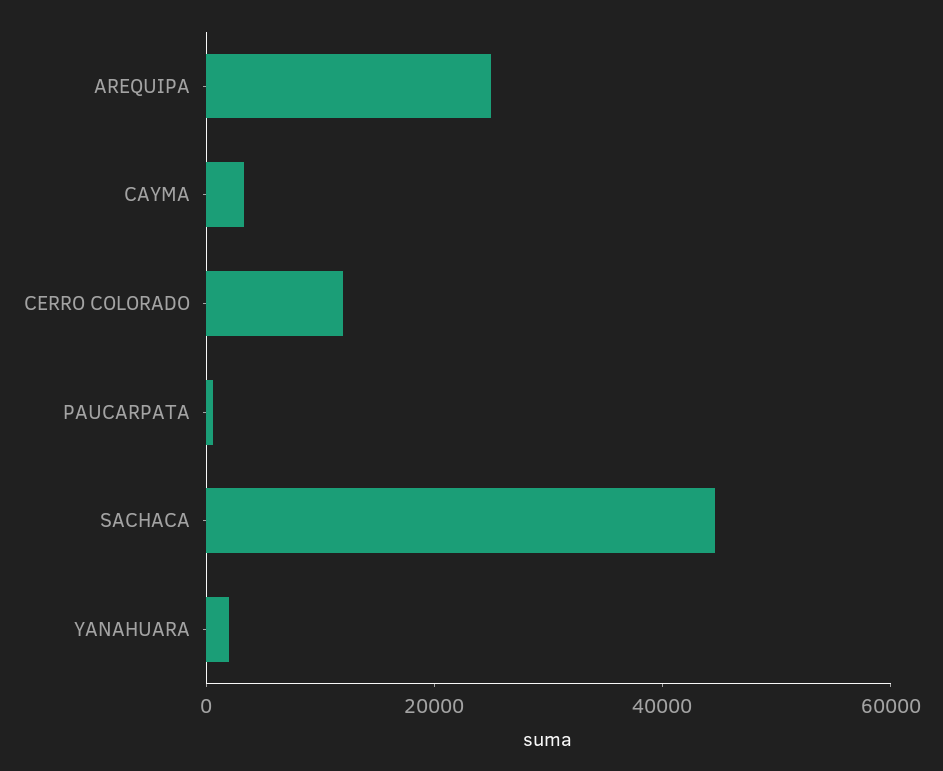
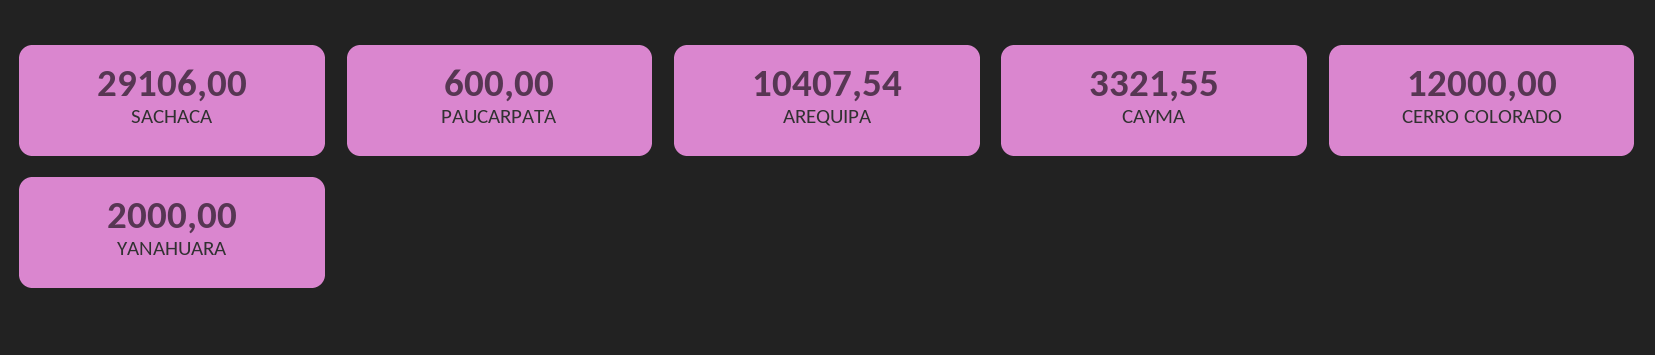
  {
-   "AREQUIPA": 25000,
+   "AREQUIPA": 10407.54,
    "CAYMA": 3321.55,
    "CERRO COLORADO": 12000,
    "PAUCARPATA": 600,
-   "SACHACA": 45000,
+   "SACHACA": 29106,
    "YANAHUARA": 2000
  }

